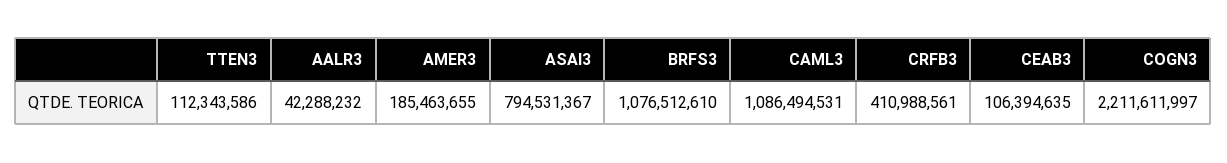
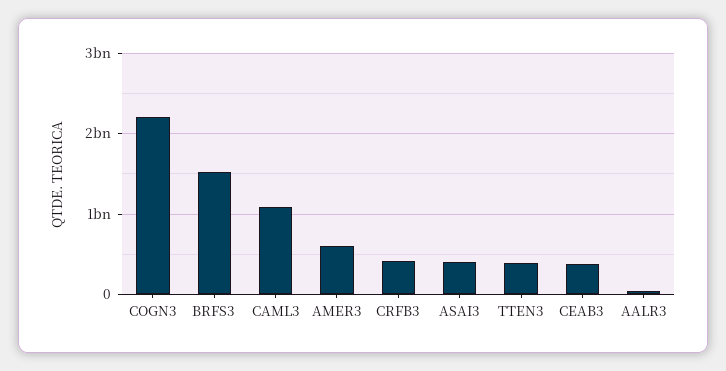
  {
-   "TTEN3": 112343586,
+   "TTEN3": 400000000,
    "AALR3": 42288232,
-   "AMER3": 185463655,
+   "AMER3": 600000000,
-   "ASAI3": 794531367,
+   "ASAI3": 400000000,
-   "BRFS3": 1076512610,
+   "BRFS3": 1500000000,
    "CAML3": 1086494531,
    "CRFB3": 410988561,
-   "CEAB3": 106394635,
+   "CEAB3": 400000000,
    "COGN3": 2211611997
  }

